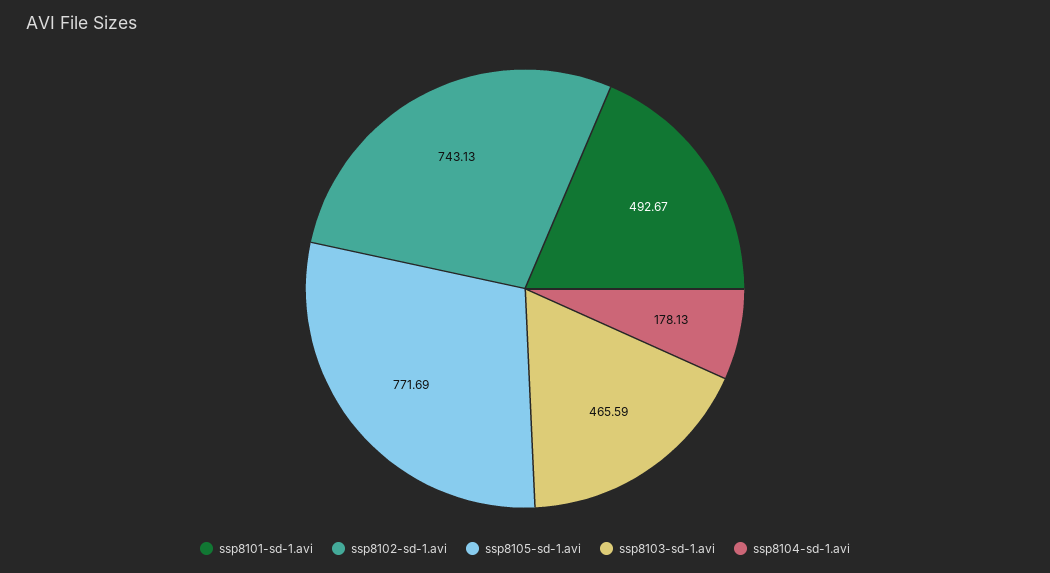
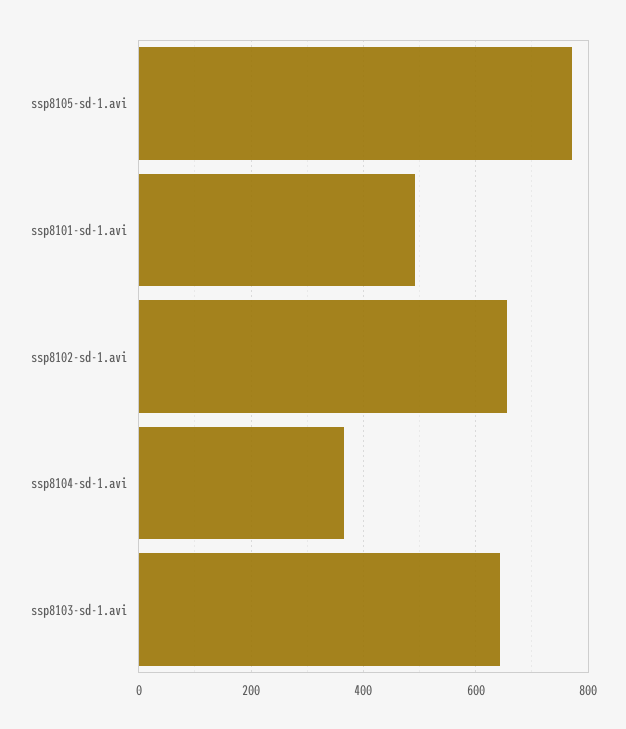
  {
    "ssp8101-sd-1.avi": 492.67,
-   "ssp8102-sd-1.avi": 743.13,
+   "ssp8102-sd-1.avi": 660,
    "ssp8105-sd-1.avi": 771.69,
-   "ssp8103-sd-1.avi": 465.59,
+   "ssp8103-sd-1.avi": 640,
-   "ssp8104-sd-1.avi": 178.13
+   "ssp8104-sd-1.avi": 360
  }

